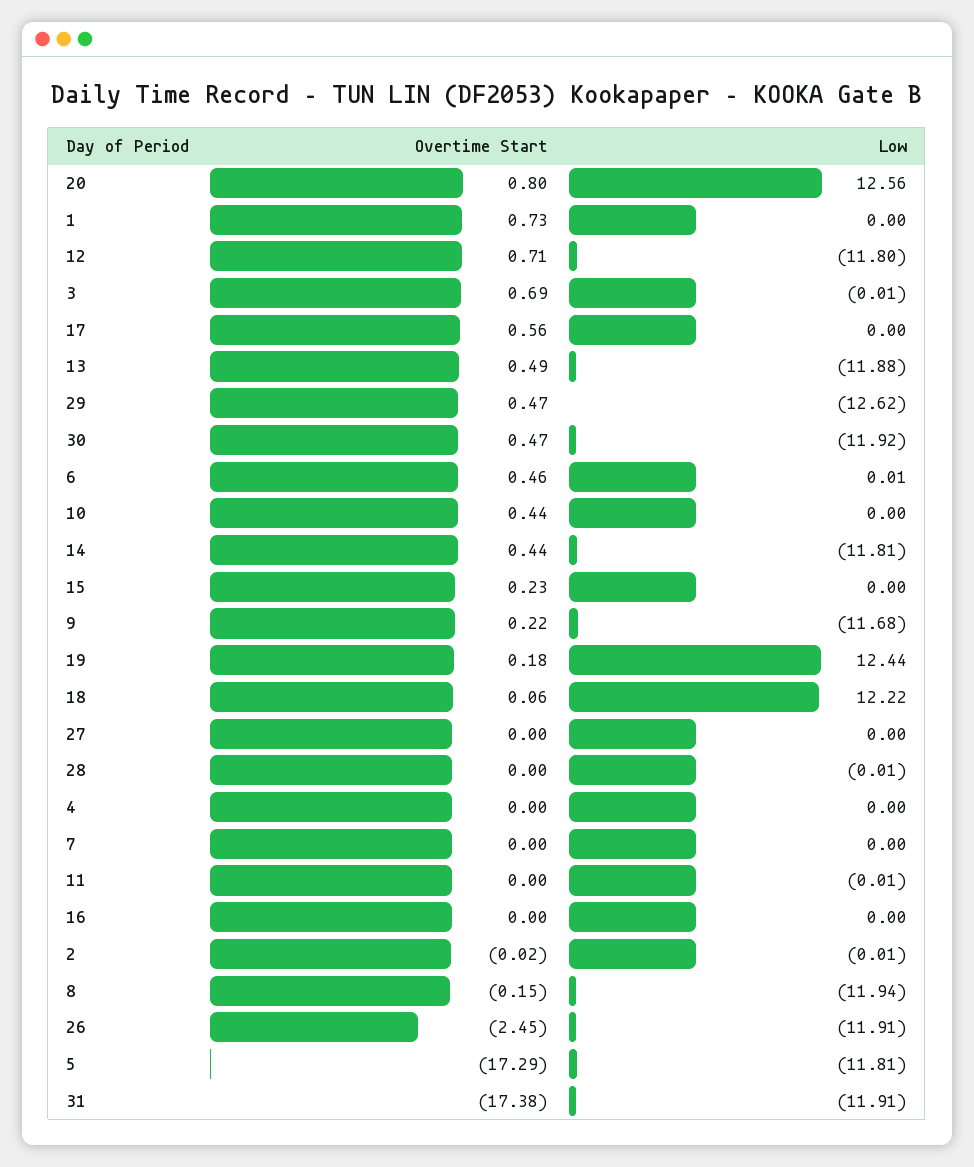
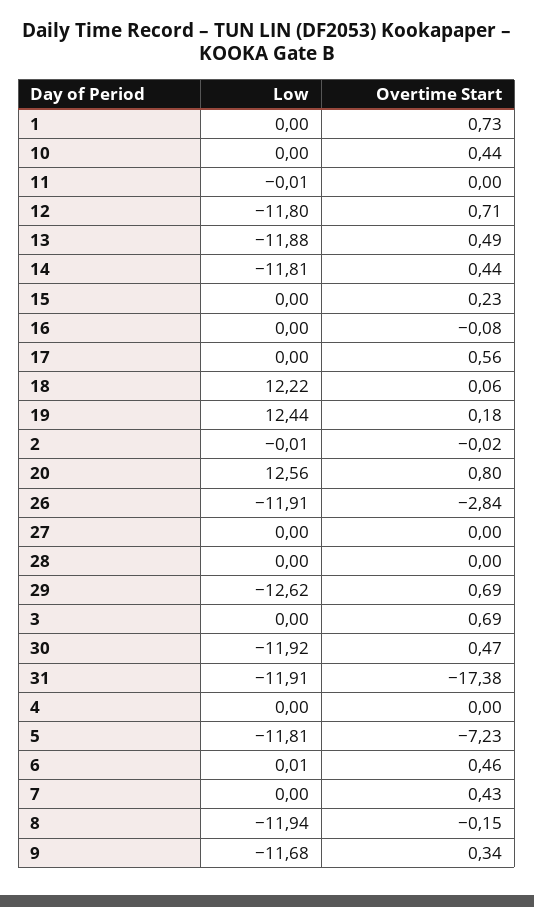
  {
    "Overtime Start": {
      "20": 0.8,
      "1": 0.73,
      "12": 0.71,
      "3": 0.69,
      "17": 0.56,
      "13": 0.49,
-     "29": 0.47,
+     "29": 0.69,
      "30": 0.47,
      "6": 0.46,
      "10": 0.44,
      "14": 0.44,
      "15": 0.23,
-     "9": 0.22,
+     "9": 0.34,
      "19": 0.18,
      "18": 0.06,
      "27": 0,
      "28": 0,
      "4": 0,
-     "7": 0,
+     "7": 0.43,
      "11": 0,
-     "16": 0,
+     "16": -0.08,
      "2": -0.02,
      "8": -0.15,
-     "26": -2.45,
+     "26": -2.84,
-     "5": -17.29,
+     "5": -7.23,
      "31": -17.38
    },
    "Low": {
      "20": 12.56,
      "1": 0,
      "12": -11.8,
-     "3": -0.01,
+     "3": 0,
      "17": 0,
      "13": -11.88,
      "29": -12.62,
      "30": -11.92,
      "6": 0.01,
      "10": 0,
      "14": -11.81,
      "15": 0,
      "9": -11.68,
      "19": 12.44,
      "18": 12.22,
      "27": 0,
-     "28": -0.01,
+     "28": 0,
      "4": 0,
      "7": 0,
      "11": -0.01,
      "16": 0,
      "2": -0.01,
      "8": -11.94,
      "26": -11.91,
      "5": -11.81,
      "31": -11.91
    }
  }

